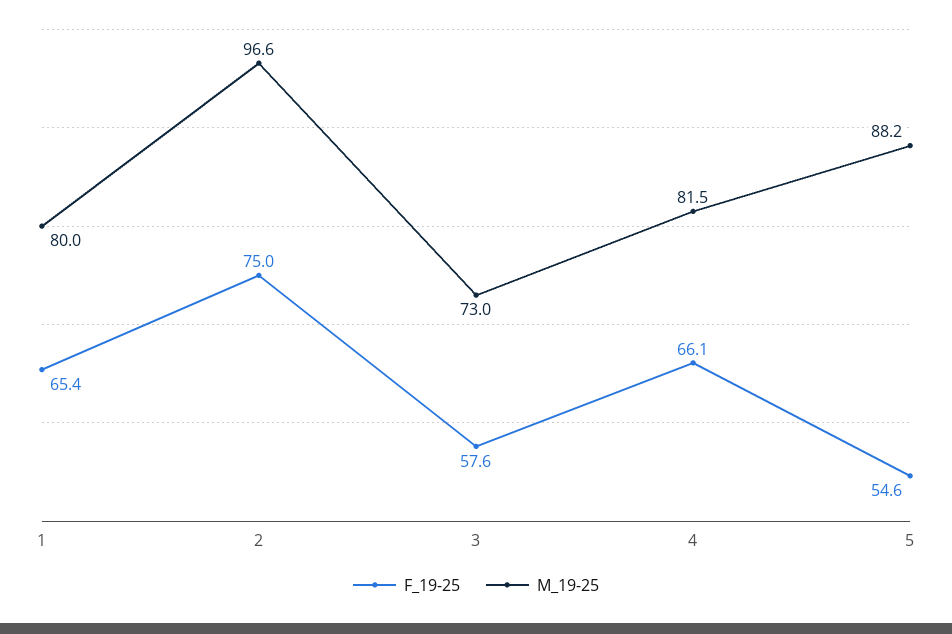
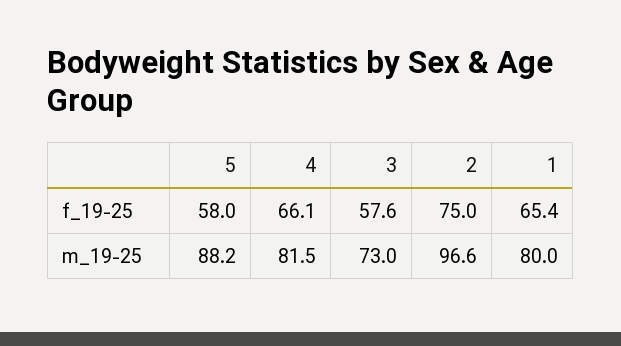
  {
    "F_19-25": {
      "1": 65.4,
      "2": 75,
      "3": 57.6,
      "4": 66.1,
-     "5": 54.6
+     "5": 58
    },
    "M_19-25": {
      "1": 80,
      "2": 96.6,
      "3": 73,
      "4": 81.5,
      "5": 88.2
    }
  }

